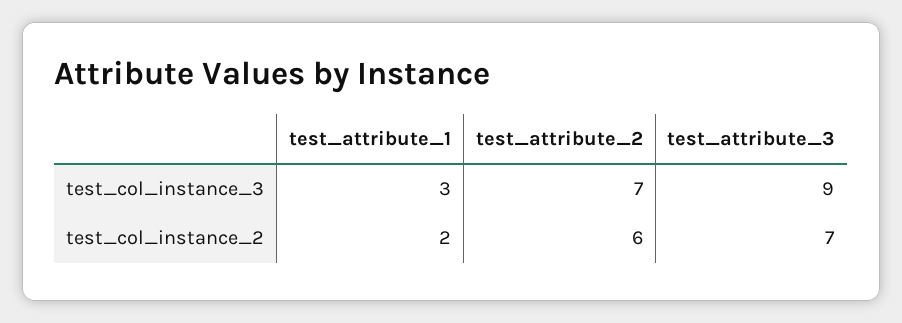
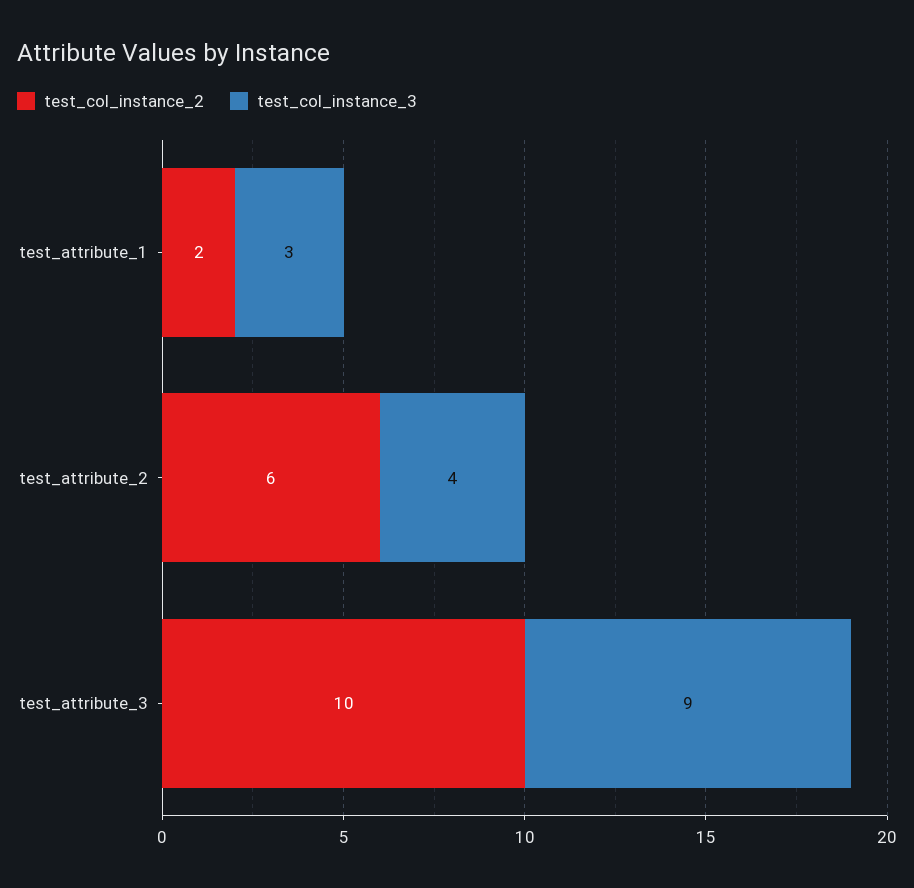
  {
    "test_col_instance_3": {
      "test_attribute_1": 3,
-     "test_attribute_2": 7,
+     "test_attribute_2": 4,
      "test_attribute_3": 9
    },
    "test_col_instance_2": {
      "test_attribute_1": 2,
      "test_attribute_2": 6,
-     "test_attribute_3": 7
+     "test_attribute_3": 10
    }
  }

